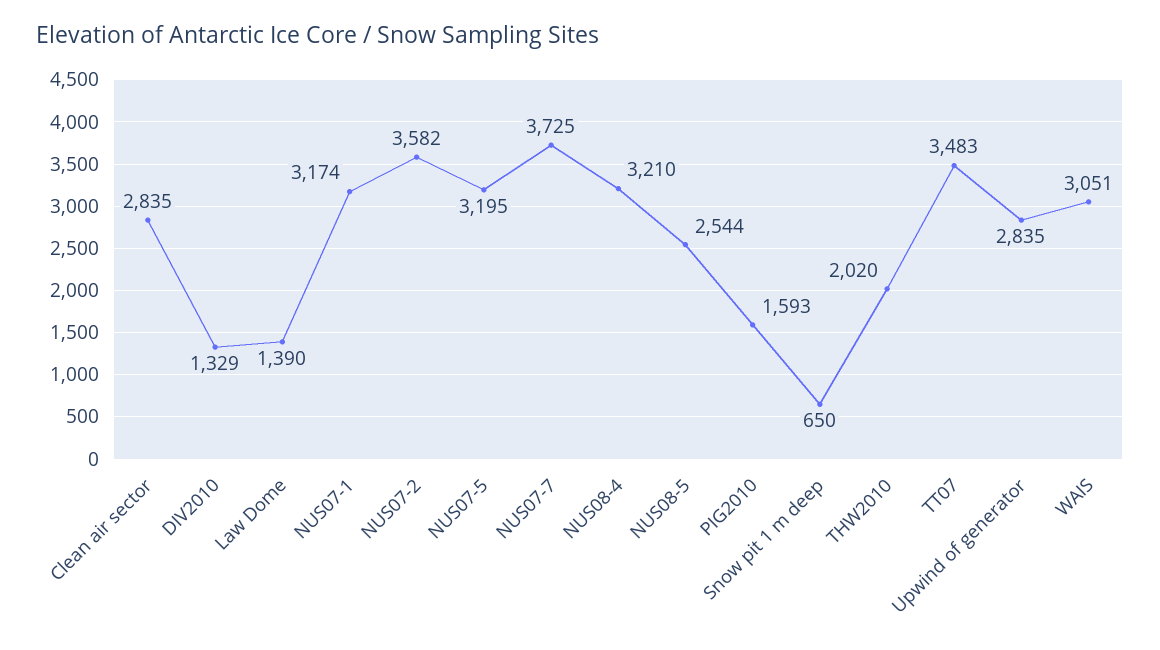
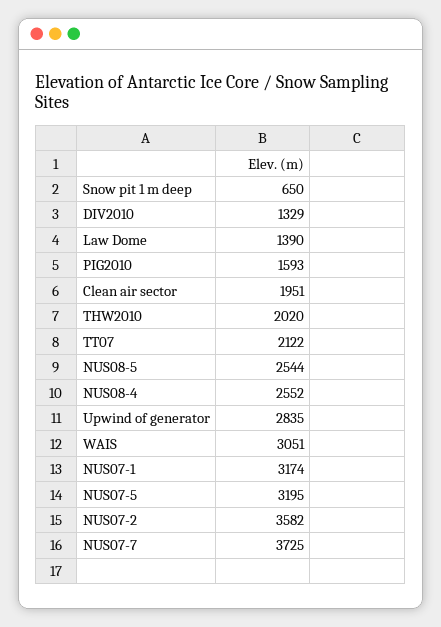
  {
-   "Clean air sector": 2835,
+   "Clean air sector": 1951,
    "DIV2010": 1329,
    "Law Dome": 1390,
    "NUS07-1": 3174,
    "NUS07-2": 3582,
    "NUS07-5": 3195,
    "NUS07-7": 3725,
-   "NUS08-4": 3210,
+   "NUS08-4": 2552,
    "NUS08-5": 2544,
    "PIG2010": 1593,
    "Snow pit 1 m deep": 650,
    "THW2010": 2020,
-   "TT07": 3483,
+   "TT07": 2122,
    "Upwind of generator": 2835,
    "WAIS": 3051
  }

